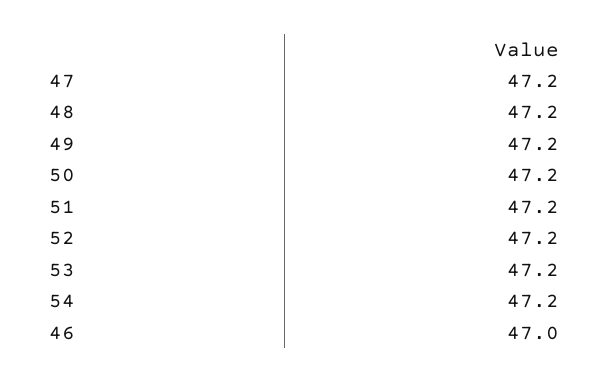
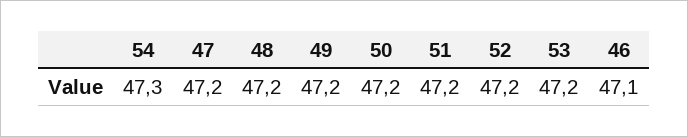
  {
    "47": 47.2,
    "48": 47.2,
    "49": 47.2,
    "50": 47.2,
    "51": 47.2,
    "52": 47.2,
    "53": 47.2,
-   "54": 47.2,
+   "54": 47.3,
-   "46": 47
+   "46": 47.1
  }

